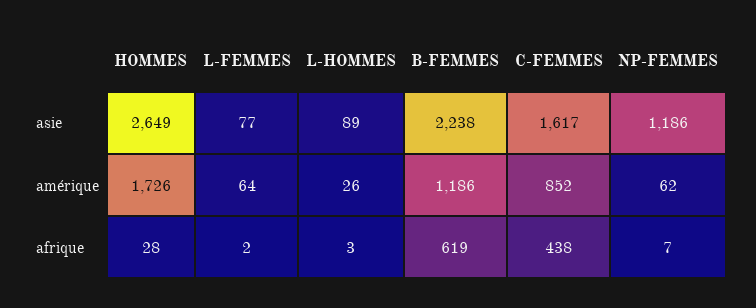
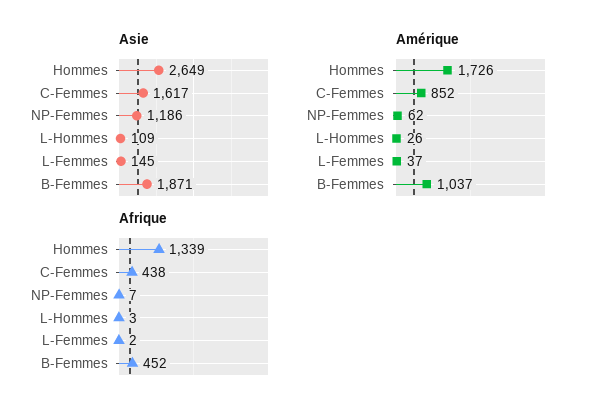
  {
    "asie": {
      "HOMMES": 2649,
-     "L-FEMMES": 77,
+     "L-FEMMES": 145,
-     "L-HOMMES": 89,
+     "L-HOMMES": 109,
-     "B-FEMMES": 2238,
+     "B-FEMMES": 1871,
      "C-FEMMES": 1617,
      "NP-FEMMES": 1186
    },
    "amérique": {
      "HOMMES": 1726,
-     "L-FEMMES": 64,
+     "L-FEMMES": 37,
      "L-HOMMES": 26,
-     "B-FEMMES": 1186,
+     "B-FEMMES": 1037,
      "C-FEMMES": 852,
      "NP-FEMMES": 62
    },
    "afrique": {
-     "HOMMES": 28,
+     "HOMMES": 1339,
      "L-FEMMES": 2,
      "L-HOMMES": 3,
-     "B-FEMMES": 619,
+     "B-FEMMES": 452,
      "C-FEMMES": 438,
      "NP-FEMMES": 7
    }
  }

